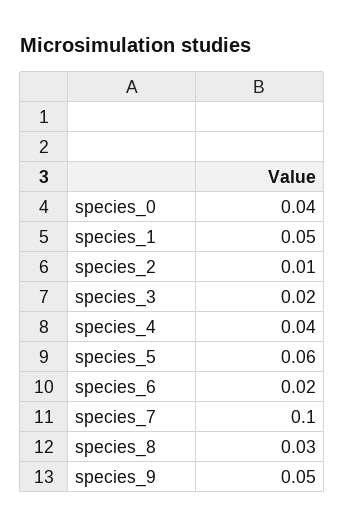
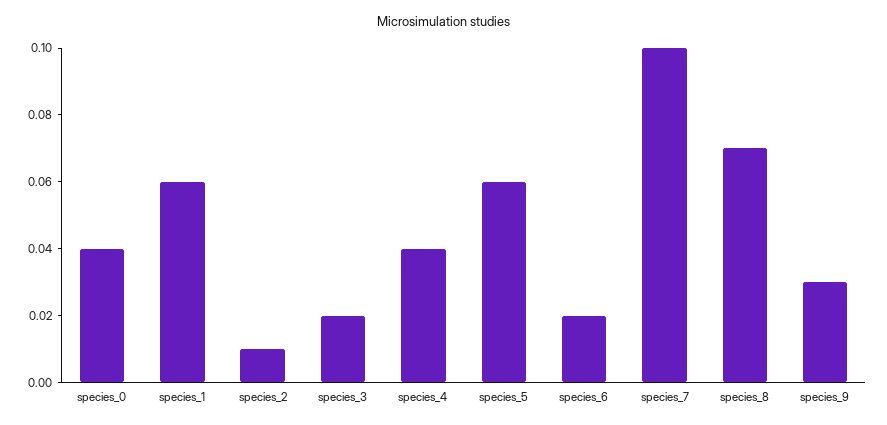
  {
    "species_0": 0.04,
-   "species_1": 0.05,
+   "species_1": 0.06,
    "species_2": 0.01,
    "species_3": 0.02,
    "species_4": 0.04,
    "species_5": 0.06,
    "species_6": 0.02,
    "species_7": 0.1,
-   "species_8": 0.03,
+   "species_8": 0.07,
-   "species_9": 0.05
+   "species_9": 0.03
  }

